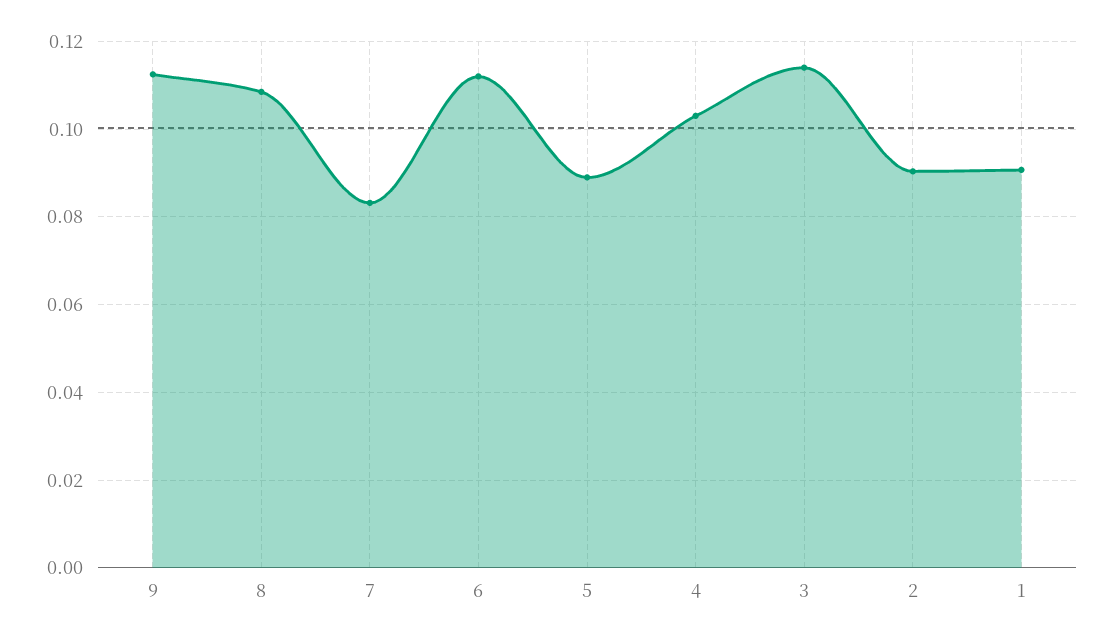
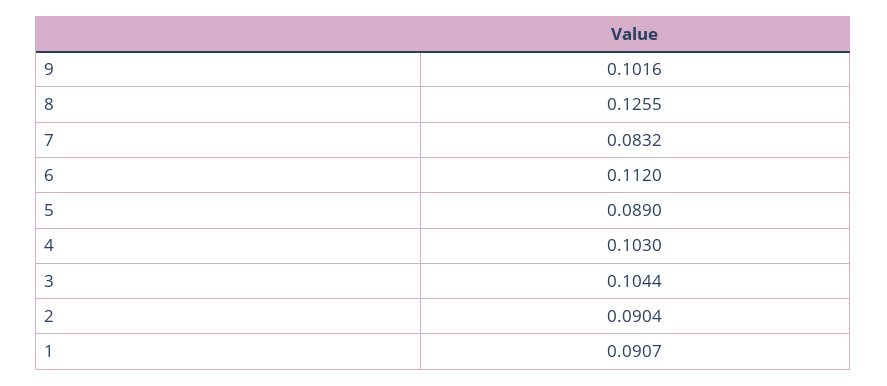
  {
-   "9": 0.112,
+   "9": 0.1016,
-   "8": 0.108,
+   "8": 0.1255,
    "7": 0.0832,
    "6": 0.112,
    "5": 0.089,
    "4": 0.103,
-   "3": 0.114,
+   "3": 0.1044,
    "2": 0.0904,
    "1": 0.0907
  }

